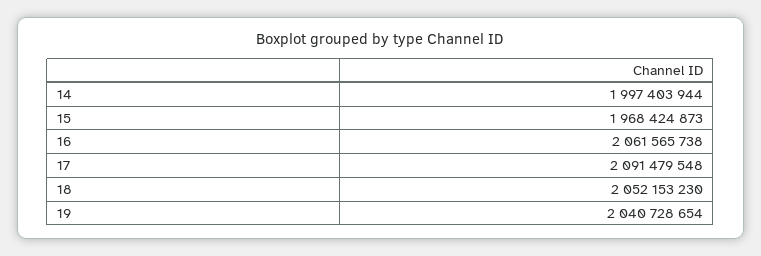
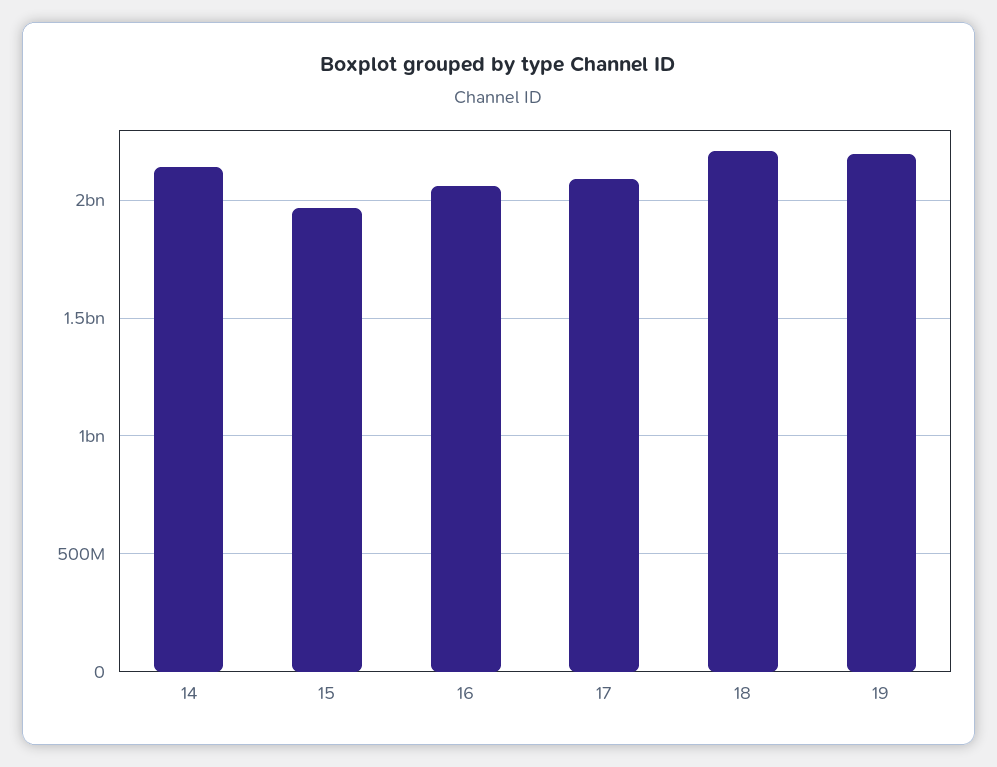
  {
-   "14": 1997403944,
+   "14": 2150000000,
    "15": 1968424873,
    "16": 2061565738,
    "17": 2091479548,
-   "18": 2052153230,
+   "18": 2200000000,
-   "19": 2040728654
+   "19": 2200000000
  }

